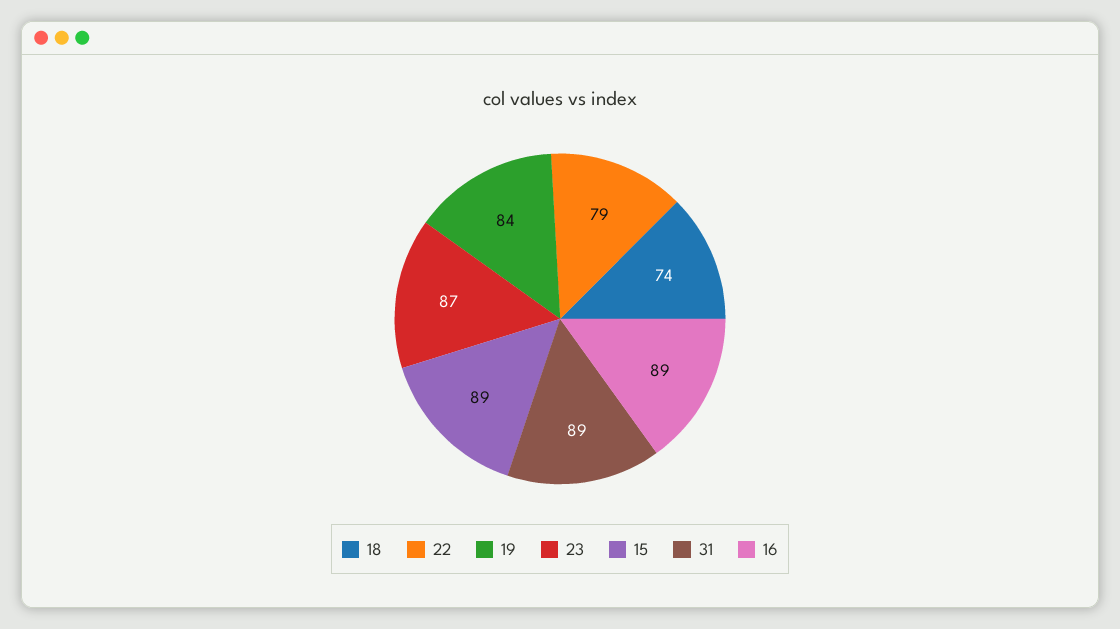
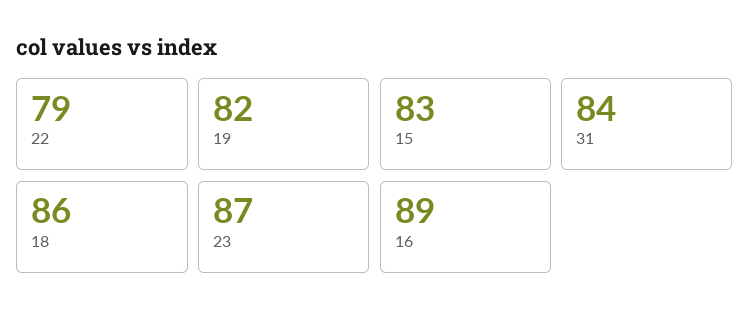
  {
-   "18": 74,
+   "18": 86,
    "22": 79,
-   "19": 84,
+   "19": 82,
    "23": 87,
-   "15": 89,
+   "15": 83,
-   "31": 89,
+   "31": 84,
    "16": 89
  }

